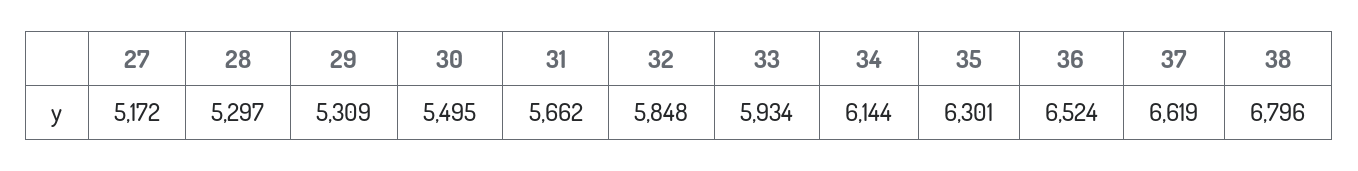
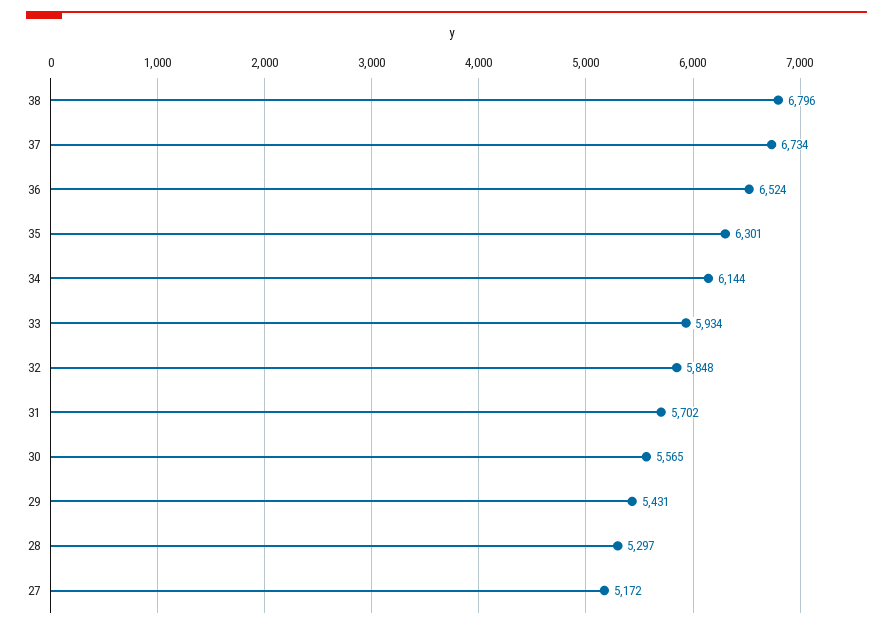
  {
    "27": 5172,
    "28": 5297,
-   "29": 5309,
+   "29": 5431,
-   "30": 5495,
+   "30": 5565,
-   "31": 5662,
+   "31": 5702,
    "32": 5848,
    "33": 5934,
    "34": 6144,
    "35": 6301,
    "36": 6524,
-   "37": 6619,
+   "37": 6734,
    "38": 6796
  }

